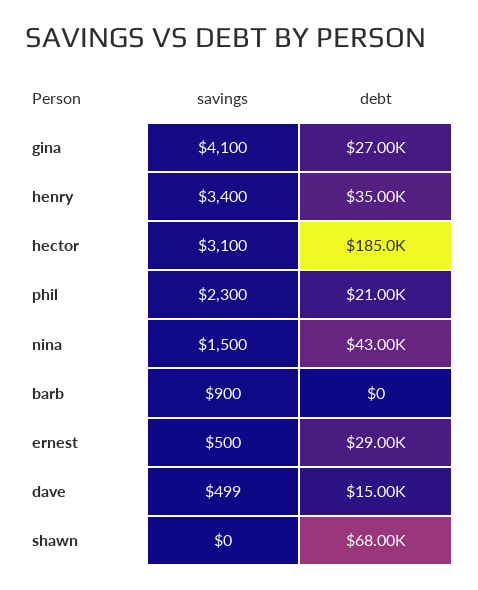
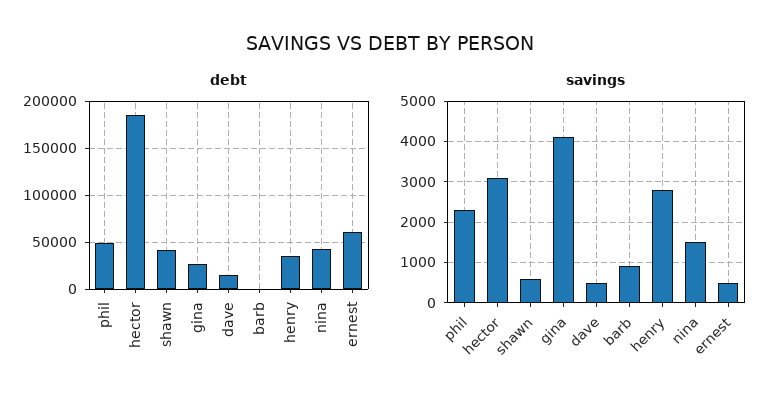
  {
    "savings": {
      "gina": 4100,
-     "henry": 3400,
+     "henry": 2800,
      "hector": 3100,
      "phil": 2300,
      "nina": 1500,
      "barb": 900,
      "ernest": 500,
      "dave": 499,
-     "shawn": 0
+     "shawn": 600
    },
    "debt": {
      "gina": 27000,
      "henry": 35000,
      "hector": 185000,
-     "phil": 21000,
+     "phil": 50000,
      "nina": 43000,
      "barb": 0,
-     "ernest": 29000,
+     "ernest": 60000,
      "dave": 15000,
-     "shawn": 68000
+     "shawn": 40000
    }
  }

